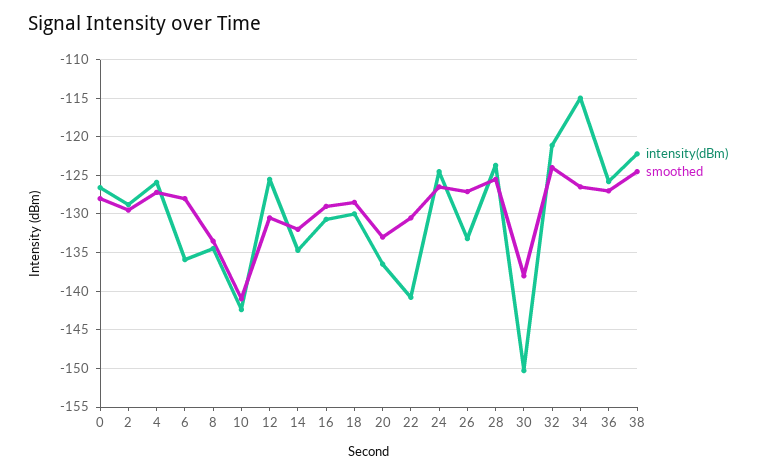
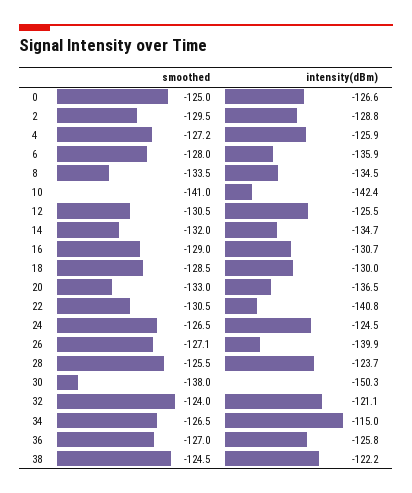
  {
    "intensity(dBm)": {
      "0": -126.6,
      "2": -128.8,
      "4": -125.9,
      "6": -135.9,
      "8": -134.5,
      "10": -142.4,
      "12": -125.5,
      "14": -134.7,
      "16": -130.7,
      "18": -130,
      "20": -136.5,
      "22": -140.8,
      "24": -124.5,
-     "26": -133,
+     "26": -139.9,
      "28": -123.7,
      "30": -150.3,
      "32": -121.1,
      "34": -115,
      "36": -125.8,
      "38": -122.2
    },
    "smoothed": {
-     "0": -128,
+     "0": -125,
      "2": -129.5,
      "4": -127.2,
      "6": -128,
      "8": -133.5,
      "10": -141,
      "12": -130.5,
      "14": -132,
      "16": -129,
      "18": -128.5,
      "20": -133,
      "22": -130.5,
      "24": -126.5,
      "26": -127.1,
      "28": -125.5,
      "30": -138,
      "32": -124,
      "34": -126.5,
      "36": -127,
      "38": -124.5
    }
  }

